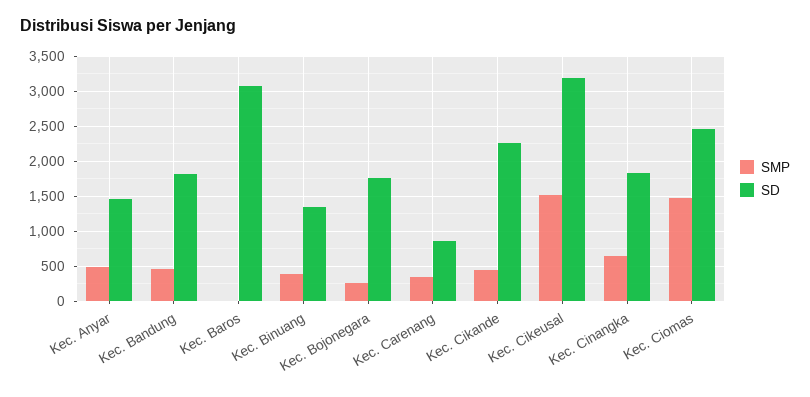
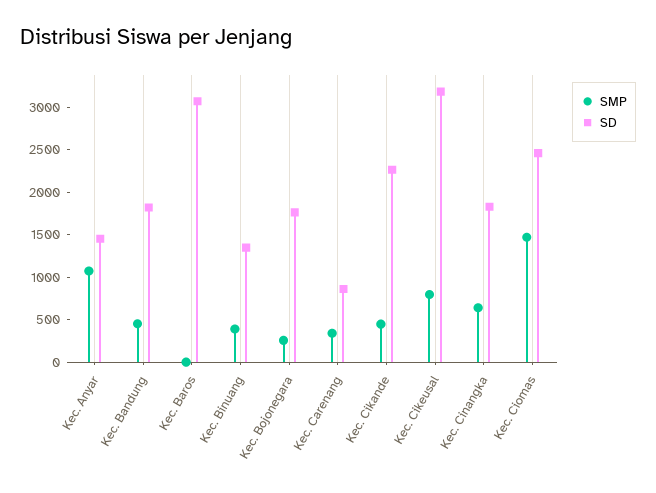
  {
    "SMP": {
-     "Kec. Anyar": 500,
+     "Kec. Anyar": 1100,
      "Kec. Bandung": 500,
      "Kec. Baros": 0,
      "Kec. Binuang": 400,
      "Kec. Bojonegara": 300,
      "Kec. Carenang": 300,
      "Kec. Cikande": 400,
-     "Kec. Cikeusal": 1500,
+     "Kec. Cikeusal": 800,
      "Kec. Cinangka": 600,
      "Kec. Ciomas": 1500
    },
    "SD": {
      "Kec. Anyar": 1500,
      "Kec. Bandung": 1800,
      "Kec. Baros": 3100,
      "Kec. Binuang": 1300,
      "Kec. Bojonegara": 1800,
      "Kec. Carenang": 900,
      "Kec. Cikande": 2300,
      "Kec. Cikeusal": 3200,
      "Kec. Cinangka": 1800,
      "Kec. Ciomas": 2500
    }
  }

